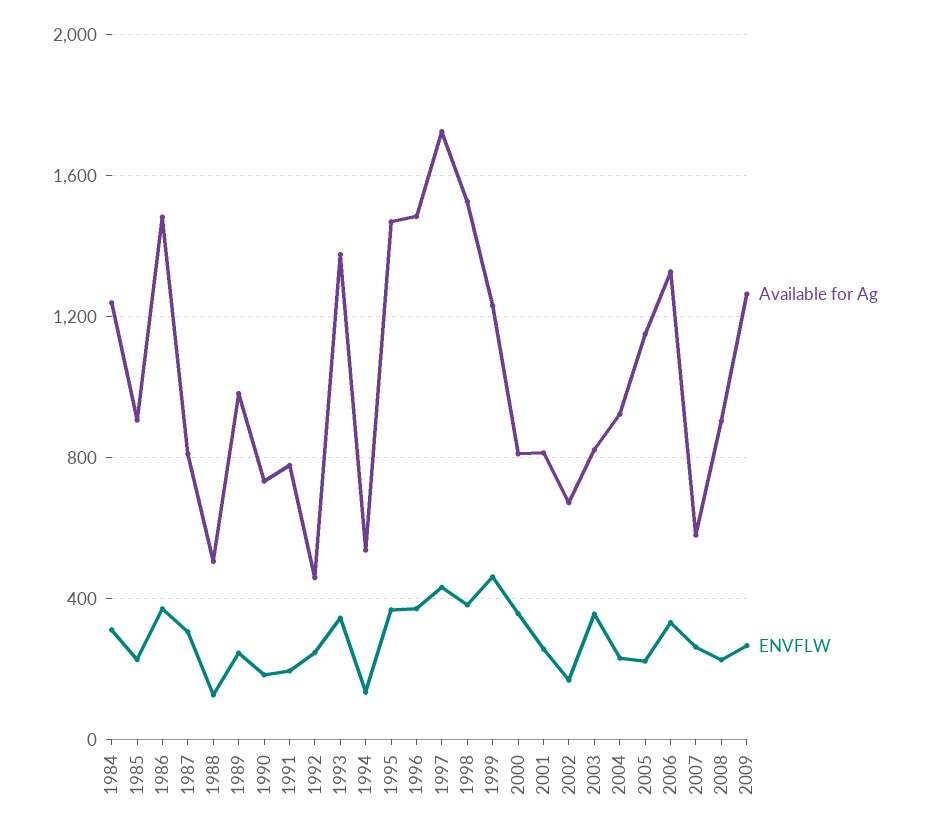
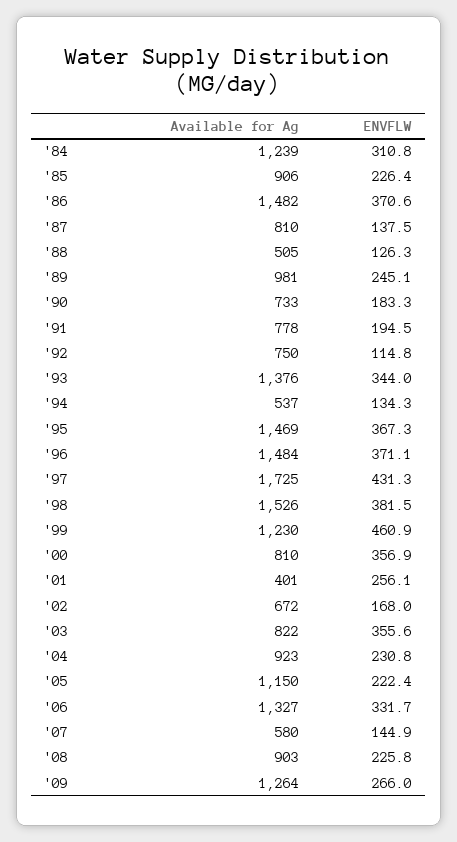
  {
    "Available for Ag": {
      "1984": 1239,
      "1985": 906,
      "1986": 1482,
      "1987": 810,
      "1988": 505,
      "1989": 981,
      "1990": 733,
      "1991": 778,
-     "1992": 450,
+     "1992": 750,
      "1993": 1376,
      "1994": 537,
      "1995": 1469,
      "1996": 1484,
      "1997": 1725,
      "1998": 1526,
      "1999": 1230,
      "2000": 810,
-     "2001": 800,
+     "2001": 401,
      "2002": 672,
      "2003": 822,
      "2004": 923,
      "2005": 1150,
      "2006": 1327,
      "2007": 580,
      "2008": 903,
      "2009": 1264
    },
    "ENVFLW": {
      "1984": 310.8,
      "1985": 226.4,
      "1986": 370.6,
-     "1987": 300,
+     "1987": 137.5,
      "1988": 126.3,
      "1989": 245.1,
      "1990": 183.3,
      "1991": 194.5,
-     "1992": 250,
+     "1992": 114.8,
      "1993": 344,
      "1994": 134.3,
      "1995": 367.3,
      "1996": 371.1,
      "1997": 431.3,
      "1998": 381.5,
      "1999": 460.9,
      "2000": 356.9,
      "2001": 256.1,
      "2002": 168,
      "2003": 355.6,
      "2004": 230.8,
      "2005": 222.4,
      "2006": 331.7,
-     "2007": 250,
+     "2007": 144.9,
      "2008": 225.8,
      "2009": 266
    }
  }

